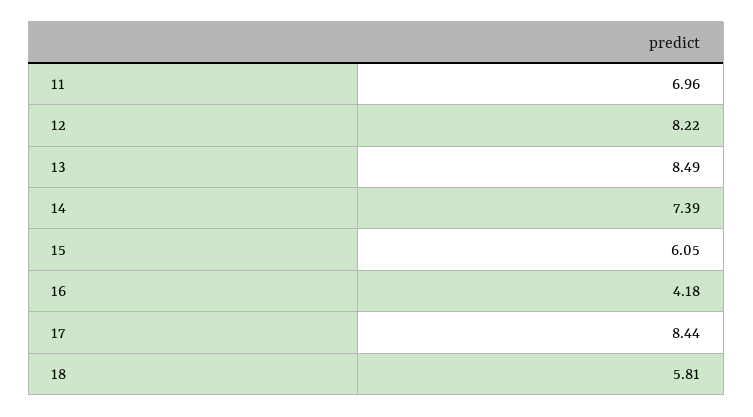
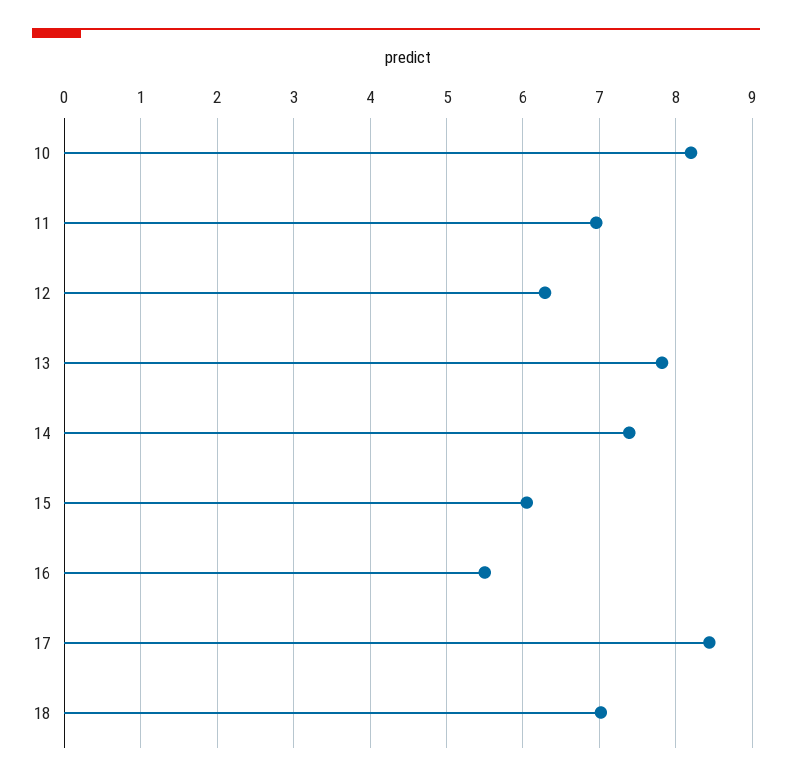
  {
    "11": 6.96,
-   "12": 8.22,
+   "12": 6.3,
-   "13": 8.49,
+   "13": 7.8,
    "14": 7.39,
    "15": 6.05,
-   "16": 4.18,
+   "16": 5.5,
    "17": 8.44,
-   "18": 5.81
+   "18": 7,
+   "10": 8.2
  }

